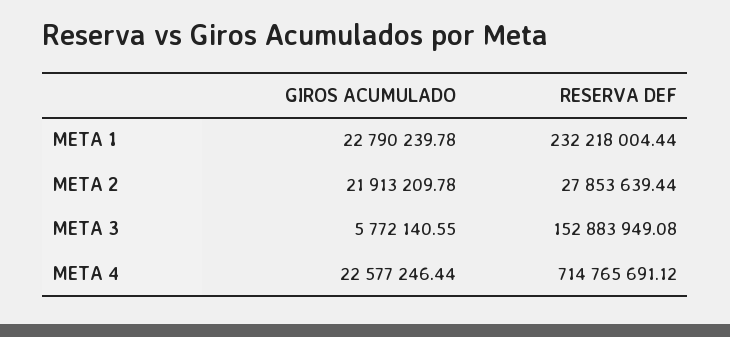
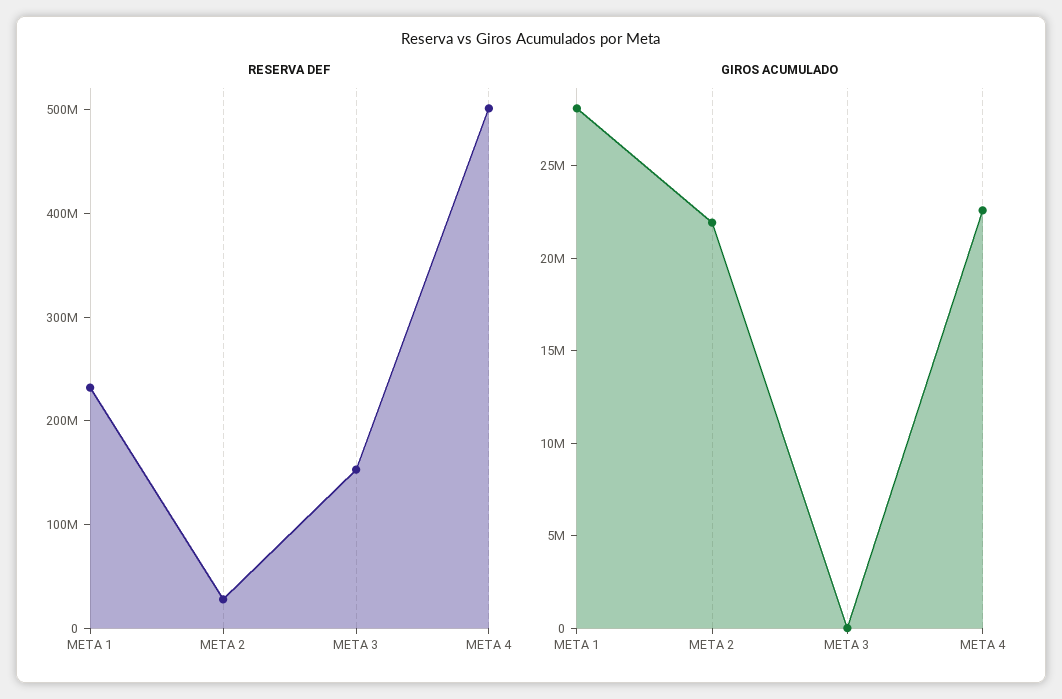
  {
    "GIROS ACUMULADO": {
-     "META 1": 22790239.78,
+     "META 1": 28000000,
      "META 2": 21913209.78,
-     "META 3": 5772140.55,
+     "META 3": 0,
      "META 4": 22577246.44
    },
    "RESERVA DEF": {
      "META 1": 232218004.44,
      "META 2": 27853639.44,
      "META 3": 152883949.08,
-     "META 4": 714765691.12
+     "META 4": 500000000
    }
  }

